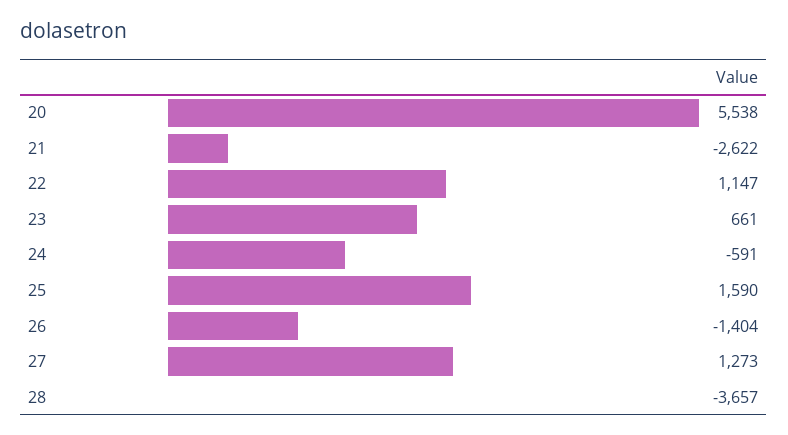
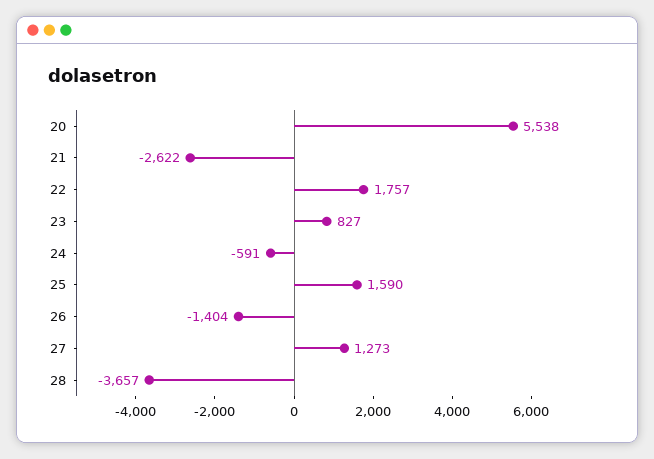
  {
    "20": 5538,
    "21": -2622,
-   "22": 1147,
+   "22": 1757,
-   "23": 661,
+   "23": 827,
    "24": -591,
    "25": 1590,
    "26": -1404,
    "27": 1273,
    "28": -3657
  }

